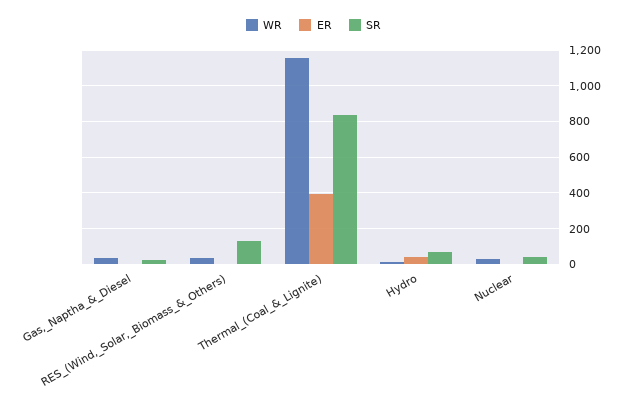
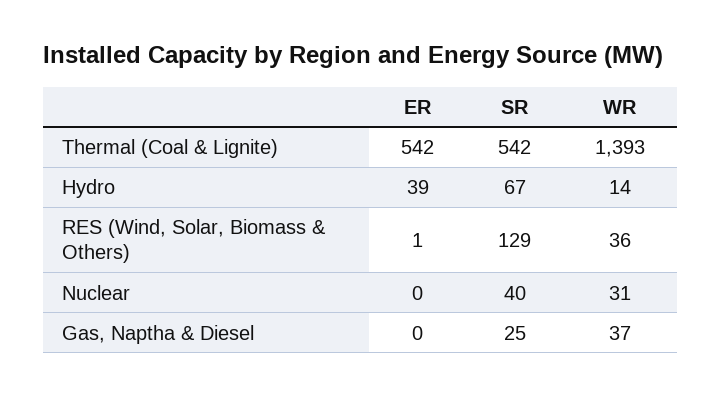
  {
    "WR": {
      "Gas,_Naptha_&_Diesel": 37,
      "RES_(Wind,_Solar,_Biomass_&_Others)": 36,
-     "Thermal_(Coal_&_Lignite)": 1150,
+     "Thermal_(Coal_&_Lignite)": 1393,
      "Hydro": 14,
      "Nuclear": 31
    },
    "ER": {
      "Gas,_Naptha_&_Diesel": 0,
      "RES_(Wind,_Solar,_Biomass_&_Others)": 1,
-     "Thermal_(Coal_&_Lignite)": 400,
+     "Thermal_(Coal_&_Lignite)": 542,
      "Hydro": 39,
      "Nuclear": 0
    },
    "SR": {
      "Gas,_Naptha_&_Diesel": 25,
      "RES_(Wind,_Solar,_Biomass_&_Others)": 129,
-     "Thermal_(Coal_&_Lignite)": 850,
+     "Thermal_(Coal_&_Lignite)": 542,
      "Hydro": 67,
      "Nuclear": 40
    }
  }

